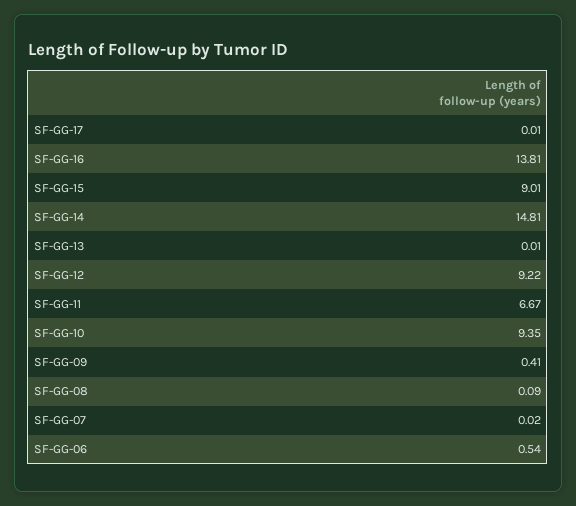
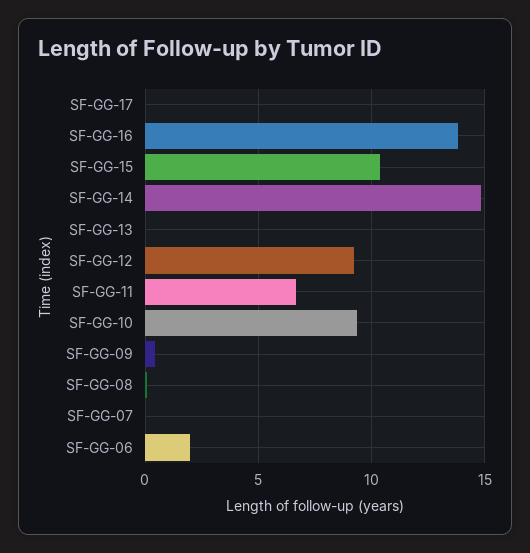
  {
    "SF-GG-17": 0.01,
    "SF-GG-16": 13.81,
-   "SF-GG-15": 9.01,
+   "SF-GG-15": 10.5,
    "SF-GG-14": 14.81,
    "SF-GG-13": 0.01,
    "SF-GG-12": 9.22,
    "SF-GG-11": 6.67,
    "SF-GG-10": 9.35,
    "SF-GG-09": 0.41,
    "SF-GG-08": 0.09,
    "SF-GG-07": 0.02,
-   "SF-GG-06": 0.54
+   "SF-GG-06": 2
  }

